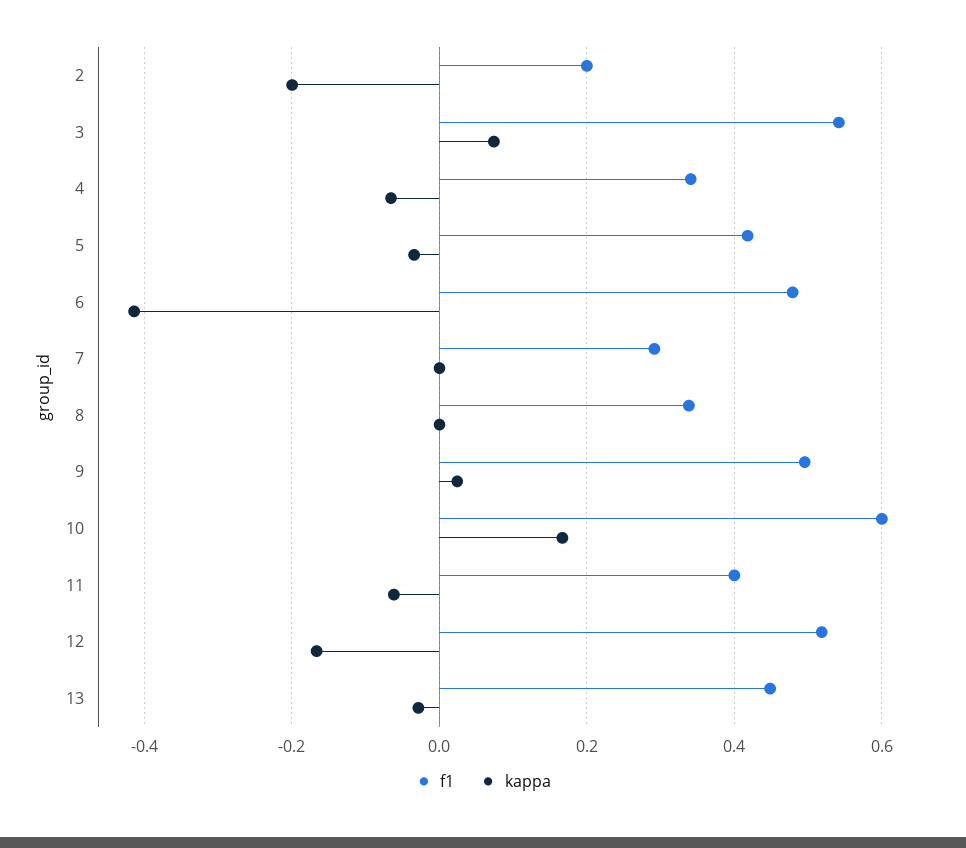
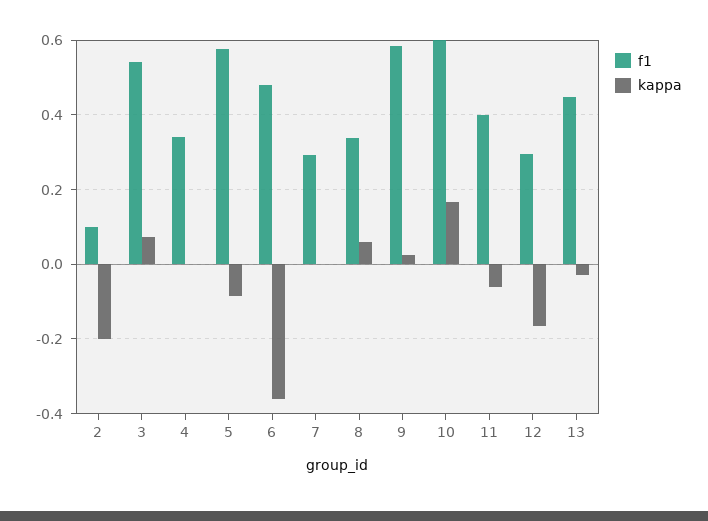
  {
    "f1": {
-     "2": 0.2,
+     "2": 0.1,
      "3": 0.54,
      "4": 0.34,
-     "5": 0.42,
+     "5": 0.58,
      "6": 0.48,
      "7": 0.3,
      "8": 0.34,
-     "9": 0.5,
+     "9": 0.58,
      "10": 0.6,
      "11": 0.4,
-     "12": 0.52,
+     "12": 0.3,
      "13": 0.44
    },
    "kappa": {
      "2": -0.2,
      "3": 0.08,
-     "4": -0.06,
+     "4": 0,
-     "5": -0.04,
+     "5": -0.08,
-     "6": -0.42,
+     "6": -0.36,
      "7": 0,
-     "8": 0,
+     "8": 0.06,
      "9": 0.02,
      "10": 0.16,
      "11": -0.06,
      "12": -0.16,
      "13": -0.02
    }
  }

